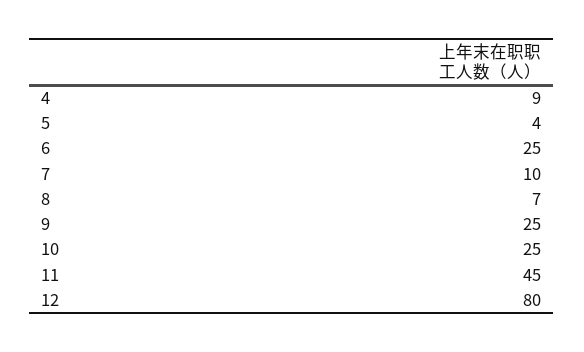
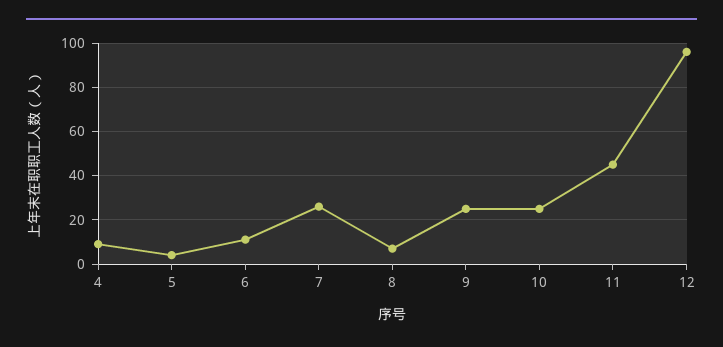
  {
    "4": 9,
    "5": 4,
-   "6": 25,
+   "6": 10,
-   "7": 10,
+   "7": 25,
    "8": 7,
    "9": 25,
    "10": 25,
    "11": 45,
-   "12": 80
+   "12": 95
  }

